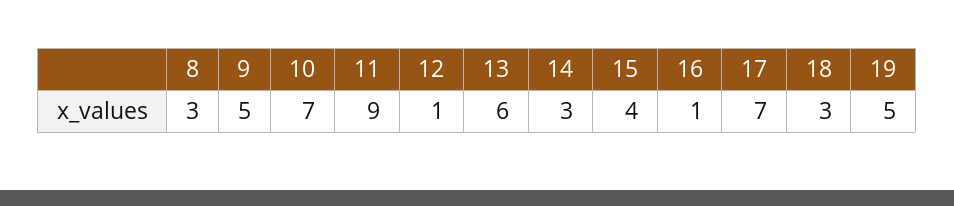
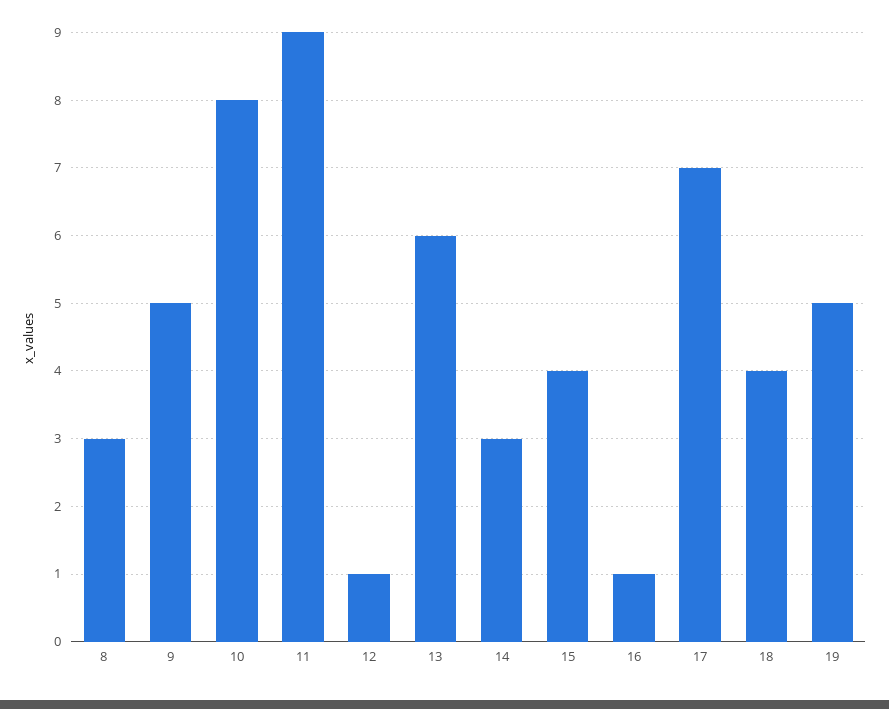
  {
    "8": 3,
    "9": 5,
-   "10": 7,
+   "10": 8,
    "11": 9,
    "12": 1,
    "13": 6,
    "14": 3,
    "15": 4,
    "16": 1,
    "17": 7,
-   "18": 3,
+   "18": 4,
    "19": 5
  }

